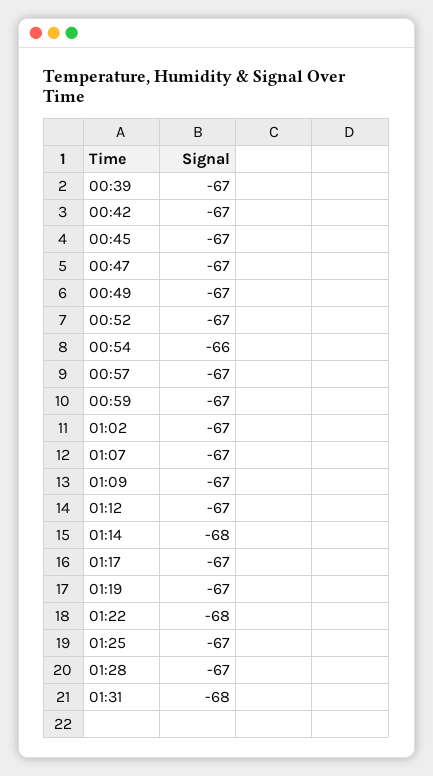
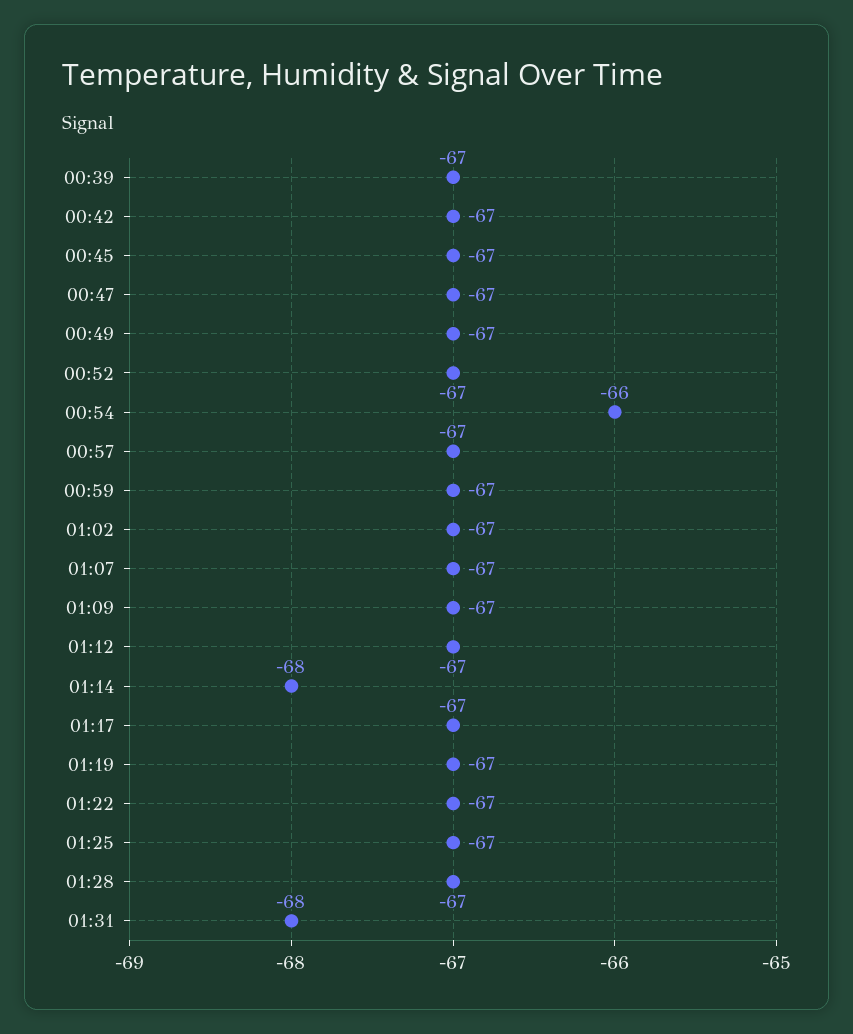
  {
    "00:39": -67,
    "00:42": -67,
    "00:45": -67,
    "00:47": -67,
    "00:49": -67,
    "00:52": -67,
    "00:54": -66,
    "00:57": -67,
    "00:59": -67,
    "01:02": -67,
    "01:07": -67,
    "01:09": -67,
    "01:12": -67,
    "01:14": -68,
    "01:17": -67,
    "01:19": -67,
-   "01:22": -68,
+   "01:22": -67,
    "01:25": -67,
    "01:28": -67,
    "01:31": -68
  }

